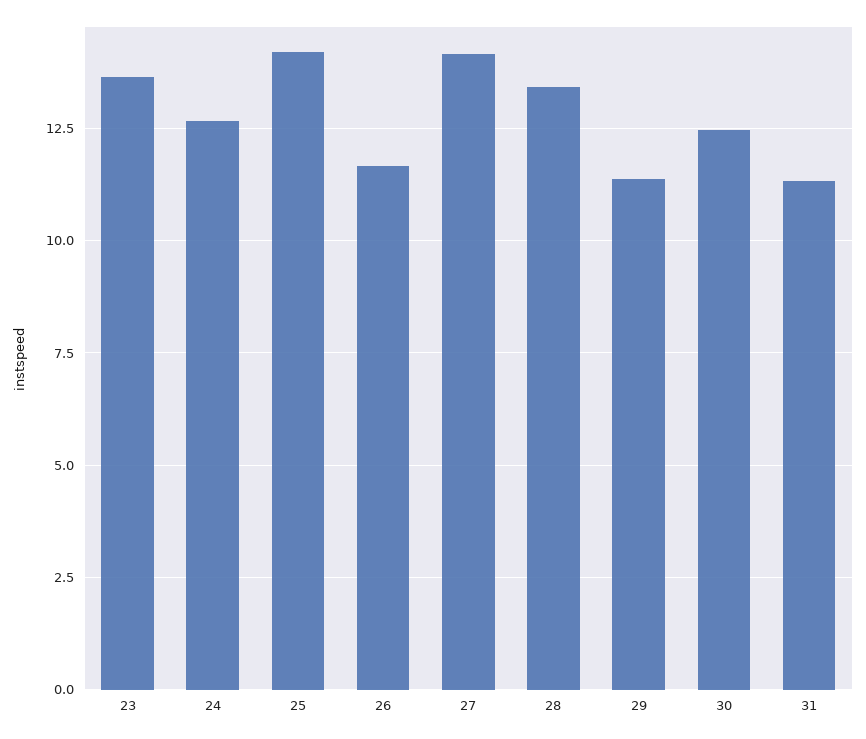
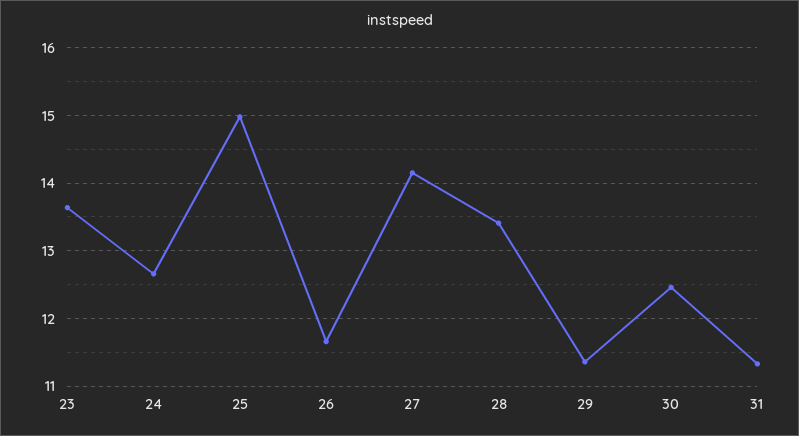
  {
    "23": 13.6,
    "24": 12.7,
-   "25": 14.25,
+   "25": 15,
    "26": 11.7,
    "27": 14.2,
    "28": 13.4,
    "29": 11.4,
    "30": 12.5,
    "31": 11.3
  }

